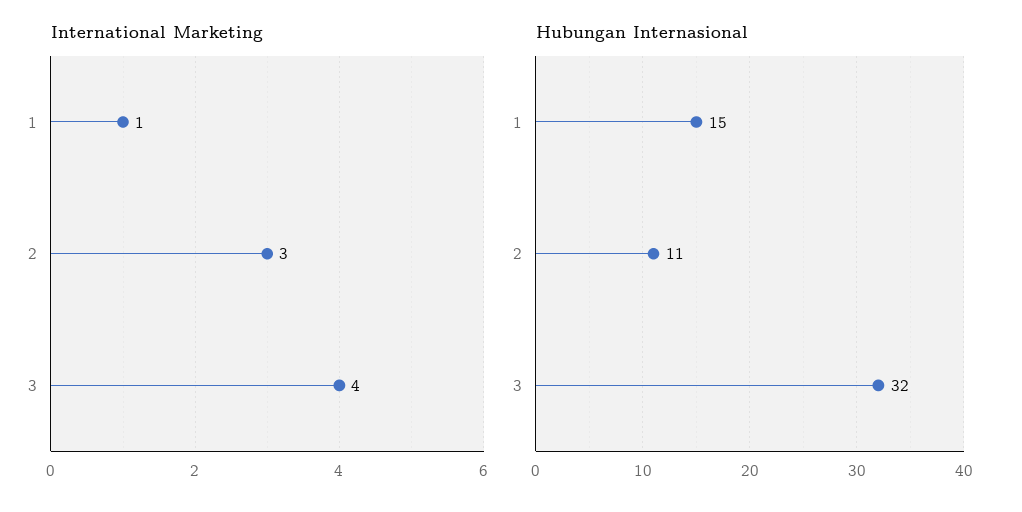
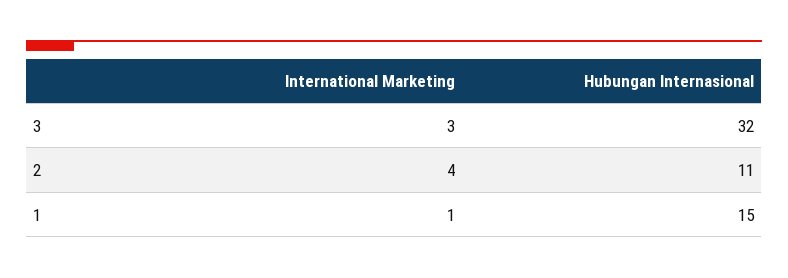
  {
    "International Marketing": {
      "1": 1,
-     "2": 3,
+     "2": 4,
-     "3": 4
+     "3": 3
    },
    "Hubungan Internasional": {
      "1": 15,
      "2": 11,
      "3": 32
    }
  }

